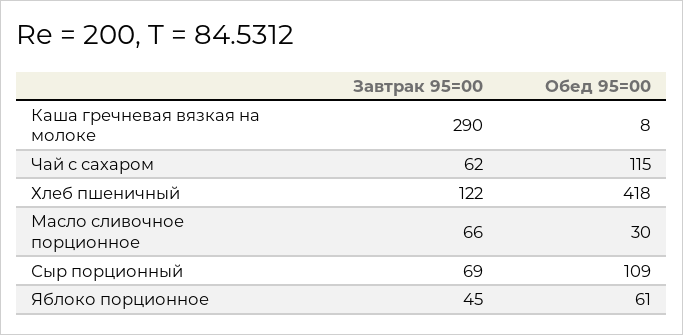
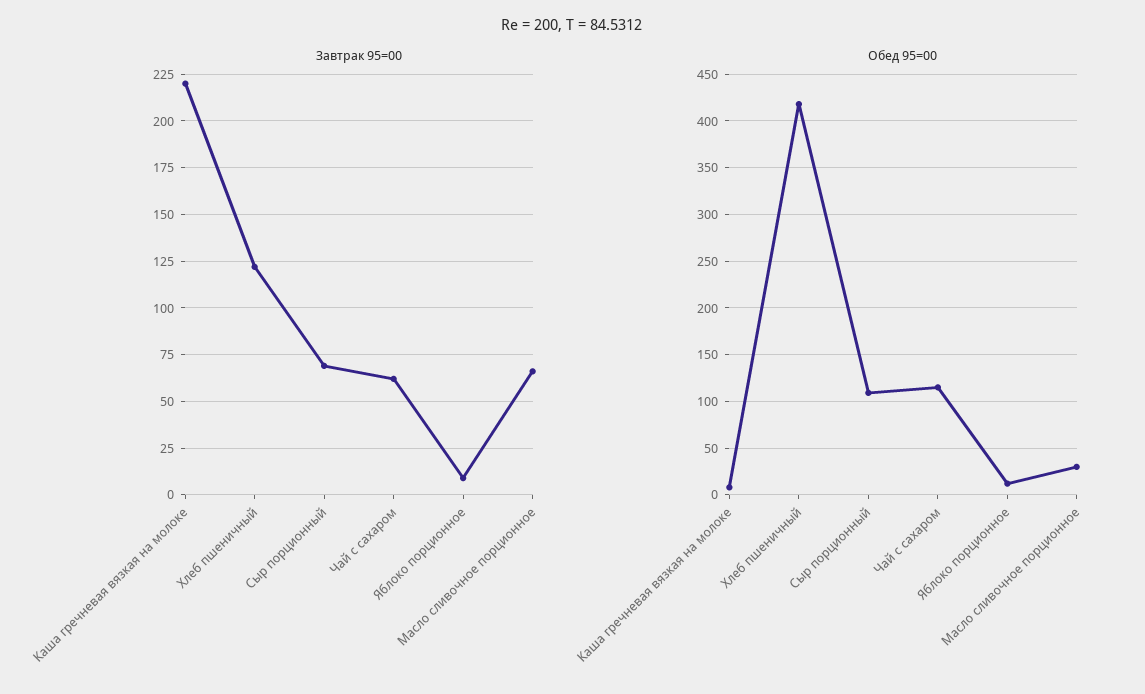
  {
    "Завтрак 95=00": {
-     "Каша гречневая вязкая на молоке": 290,
+     "Каша гречневая вязкая на молоке": 220,
      "Чай с сахаром": 62,
      "Хлеб пшеничный": 122,
      "Масло сливочное порционное": 66,
      "Сыр порционный": 69,
-     "Яблоко порционное": 45
+     "Яблоко порционное": 10
    },
    "Обед 95=00": {
      "Каша гречневая вязкая на молоке": 8,
      "Чай с сахаром": 115,
      "Хлеб пшеничный": 418,
      "Масло сливочное порционное": 30,
      "Сыр порционный": 109,
-     "Яблоко порционное": 61
+     "Яблоко порционное": 10
    }
  }

